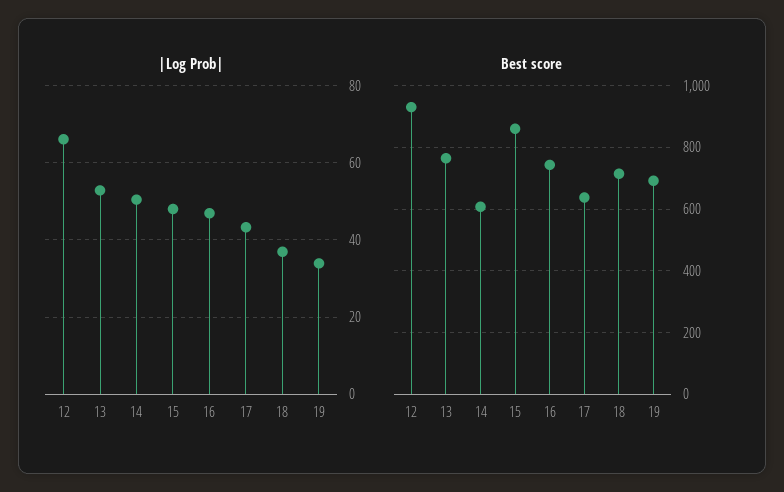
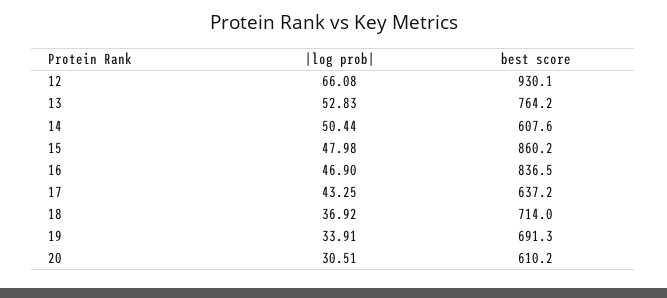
  {
    "|Log Prob|": {
      "12": 66.08,
      "13": 52.83,
      "14": 50.44,
      "15": 47.98,
      "16": 46.9,
      "17": 43.25,
      "18": 36.92,
-     "19": 33.91
+     "19": 33.91,
+     "20": 30.51
    },
    "Best score": {
      "12": 930.1,
      "13": 764.2,
      "14": 607.6,
      "15": 860.2,
-     "16": 740,
+     "16": 836.5,
      "17": 637.2,
      "18": 714,
-     "19": 691.3
+     "19": 691.3,
+     "20": 610.2
    }
  }

